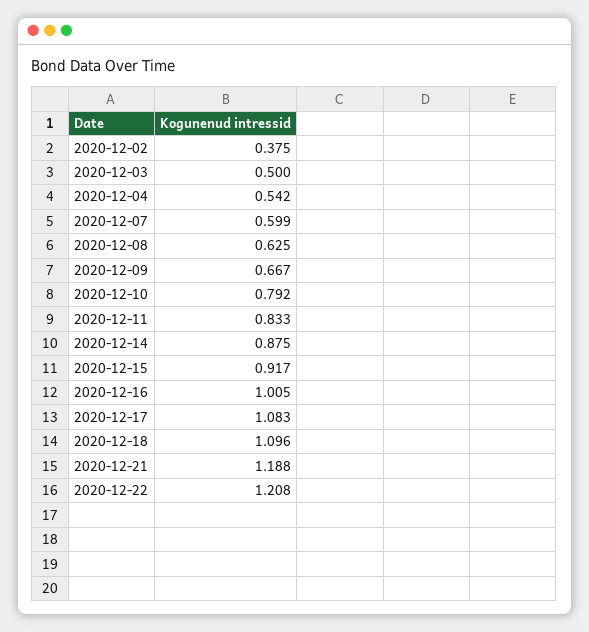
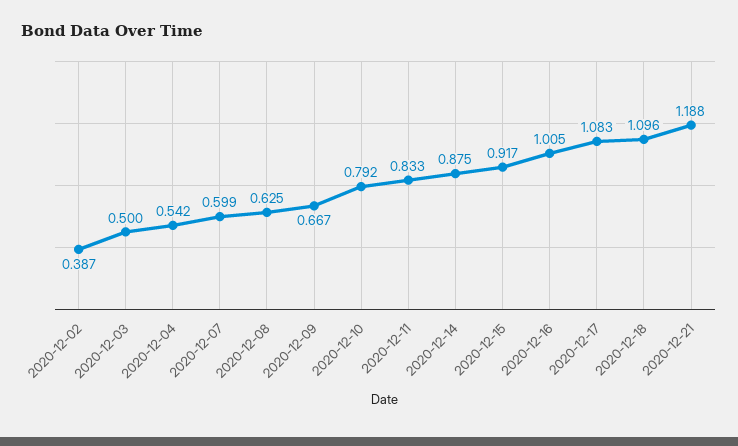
  {
-   "2020-12-02": 0.375,
+   "2020-12-02": 0.387,
    "2020-12-03": 0.5,
    "2020-12-04": 0.542,
    "2020-12-07": 0.599,
    "2020-12-08": 0.625,
    "2020-12-09": 0.667,
    "2020-12-10": 0.792,
    "2020-12-11": 0.833,
    "2020-12-14": 0.875,
    "2020-12-15": 0.917,
    "2020-12-16": 1.005,
    "2020-12-17": 1.083,
    "2020-12-18": 1.096,
-   "2020-12-21": 1.188,
+   "2020-12-21": 1.188
-   "2020-12-22": 1.208
  }

